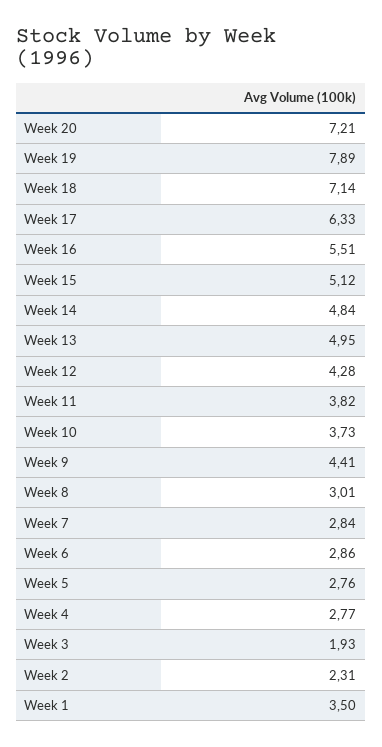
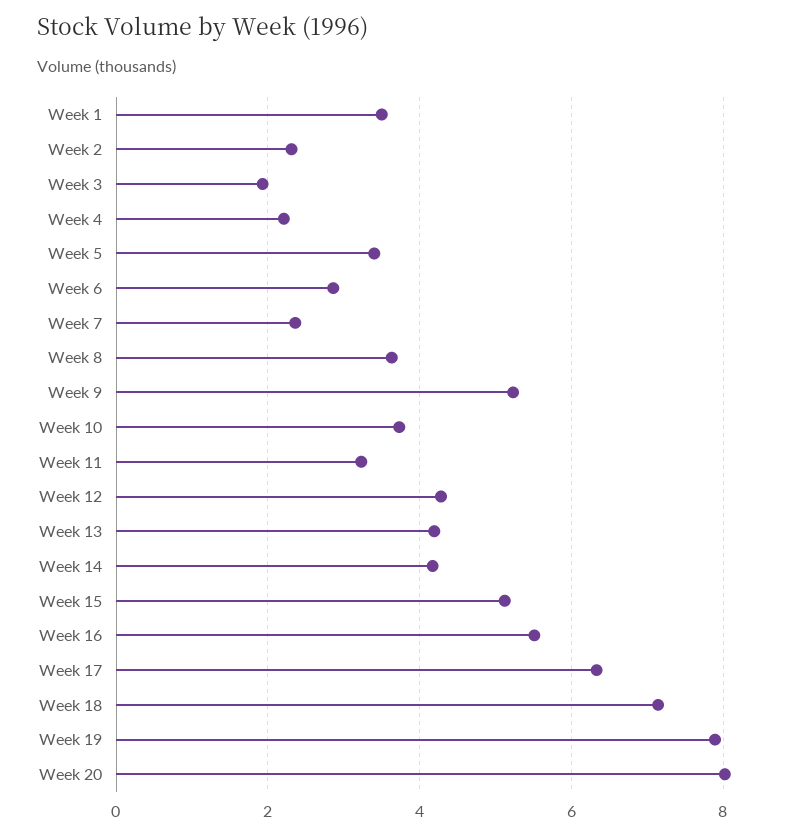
  {
-   "Week 20": 7.21,
+   "Week 20": 8,
    "Week 19": 7.89,
    "Week 18": 7.14,
    "Week 17": 6.33,
    "Week 16": 5.51,
    "Week 15": 5.12,
-   "Week 14": 4.84,
+   "Week 14": 4.2,
-   "Week 13": 4.95,
+   "Week 13": 4.2,
    "Week 12": 4.28,
-   "Week 11": 3.82,
+   "Week 11": 3.2,
    "Week 10": 3.73,
-   "Week 9": 4.41,
+   "Week 9": 5.2,
-   "Week 8": 3.01,
+   "Week 8": 3.6,
-   "Week 7": 2.84,
+   "Week 7": 2.4,
    "Week 6": 2.86,
-   "Week 5": 2.76,
+   "Week 5": 3.4,
-   "Week 4": 2.77,
+   "Week 4": 2.2,
    "Week 3": 1.93,
    "Week 2": 2.31,
    "Week 1": 3.5
  }

